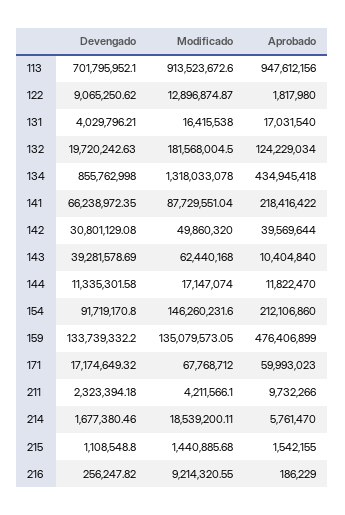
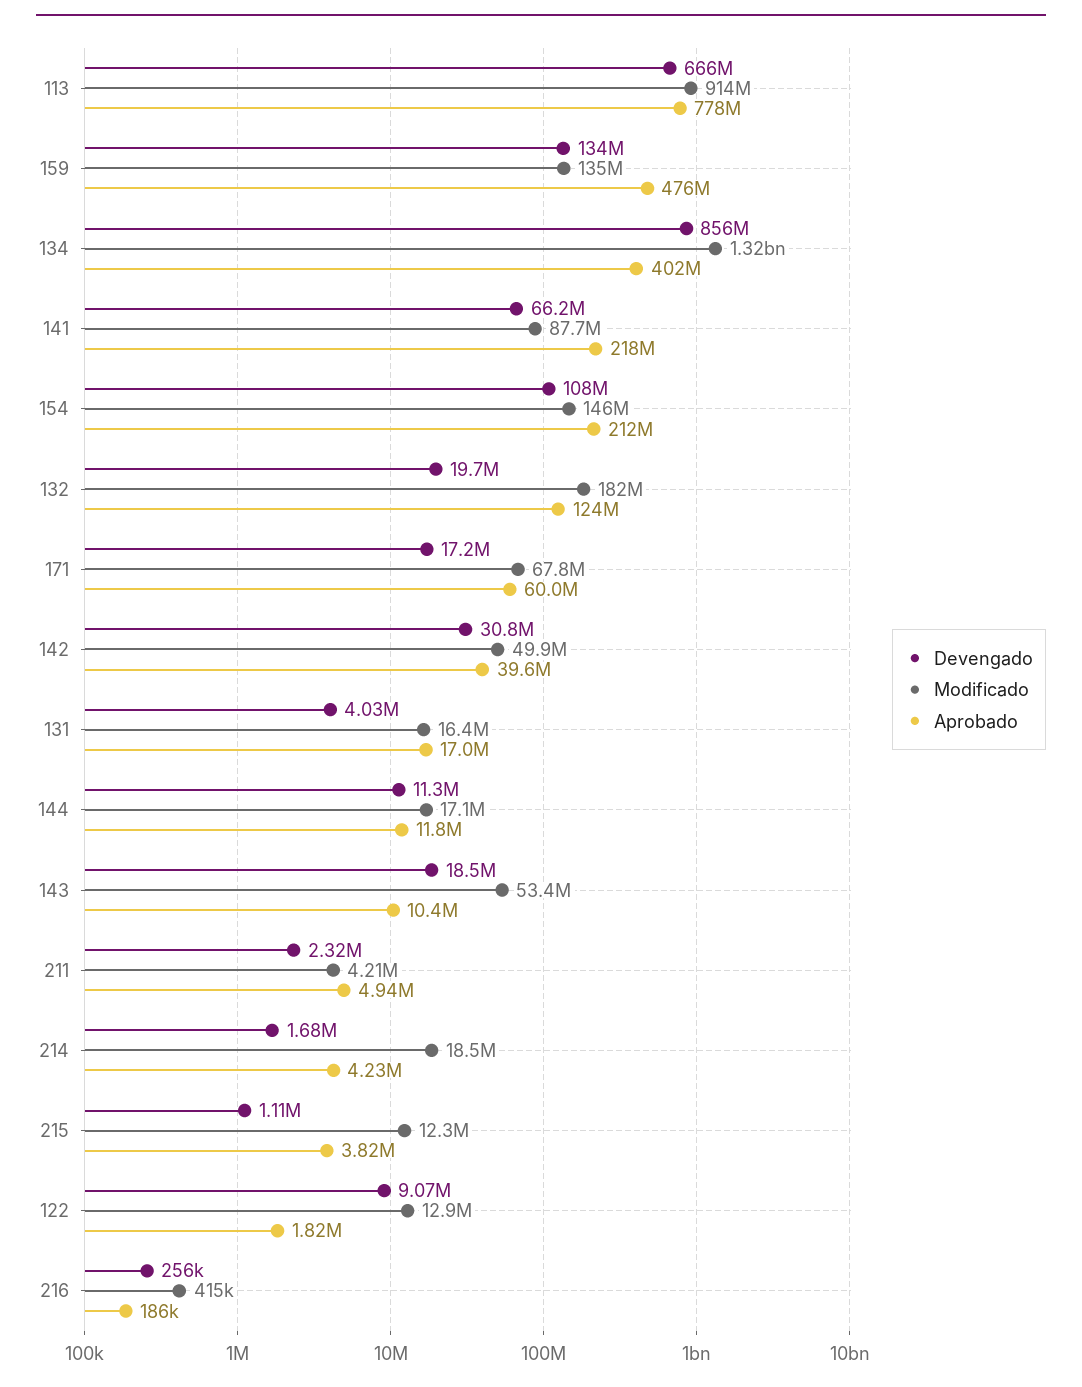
  {
    "Devengado": {
-     "113": 701795952.1,
+     "113": 666000000,
      "122": 9065250.62,
      "131": 4029796.21,
      "132": 19720242.63,
      "134": 855762998,
      "141": 66238972.35,
      "142": 30801129.08,
-     "143": 39281578.69,
+     "143": 18500000,
      "144": 11335301.58,
-     "154": 91719170.8,
+     "154": 108000000,
      "159": 133739332.2,
      "171": 17174649.32,
      "211": 2323394.18,
      "214": 1677380.46,
      "215": 1108548.8,
      "216": 256247.82
    },
    "Modificado": {
      "113": 913523672.6,
      "122": 12896874.87,
      "131": 16415538,
      "132": 181568004.5,
      "134": 1318033078,
      "141": 87729551.04,
      "142": 49860320,
-     "143": 62440168,
+     "143": 53400000,
      "144": 17147074,
      "154": 146260231.6,
      "159": 135079573.05,
      "171": 67768712,
      "211": 4211566.1,
      "214": 18539200.11,
-     "215": 1440885.68,
+     "215": 12300000,
-     "216": 9214320.55
+     "216": 415000
    },
    "Aprobado": {
-     "113": 947612156,
+     "113": 778000000,
      "122": 1817980,
      "131": 17031540,
      "132": 124229034,
-     "134": 434945418,
+     "134": 402000000,
      "141": 218416422,
      "142": 39569644,
      "143": 10404840,
      "144": 11822470,
      "154": 212106860,
      "159": 476406899,
      "171": 59993023,
-     "211": 9732266,
+     "211": 4940000,
-     "214": 5761470,
+     "214": 4230000,
-     "215": 1542155,
+     "215": 3820000,
      "216": 186229
    }
  }

